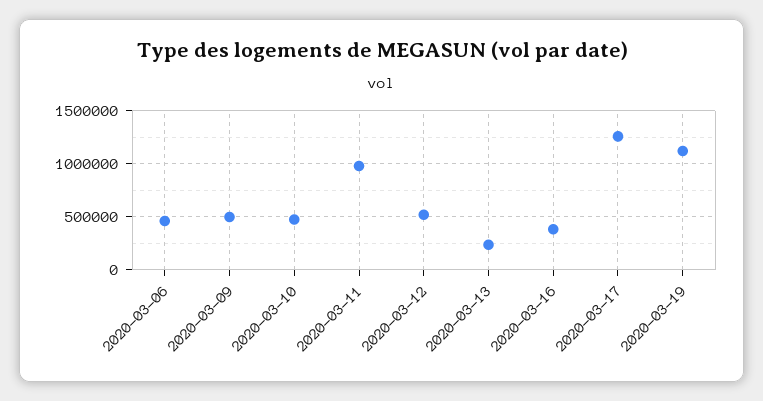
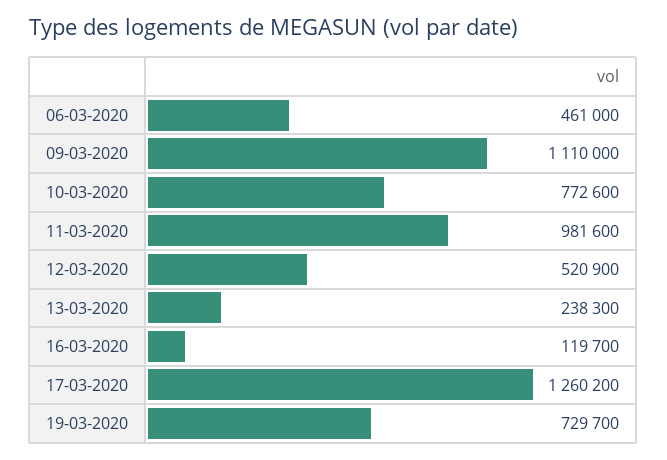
  {
    "2020-03-06": 461000,
-   "2020-03-09": 500000,
+   "2020-03-09": 1110000,
-   "2020-03-10": 500000,
+   "2020-03-10": 772600,
    "2020-03-11": 981600,
    "2020-03-12": 520900,
    "2020-03-13": 238300,
-   "2020-03-16": 400000,
+   "2020-03-16": 119700,
    "2020-03-17": 1260200,
-   "2020-03-19": 1100000
+   "2020-03-19": 729700
  }

